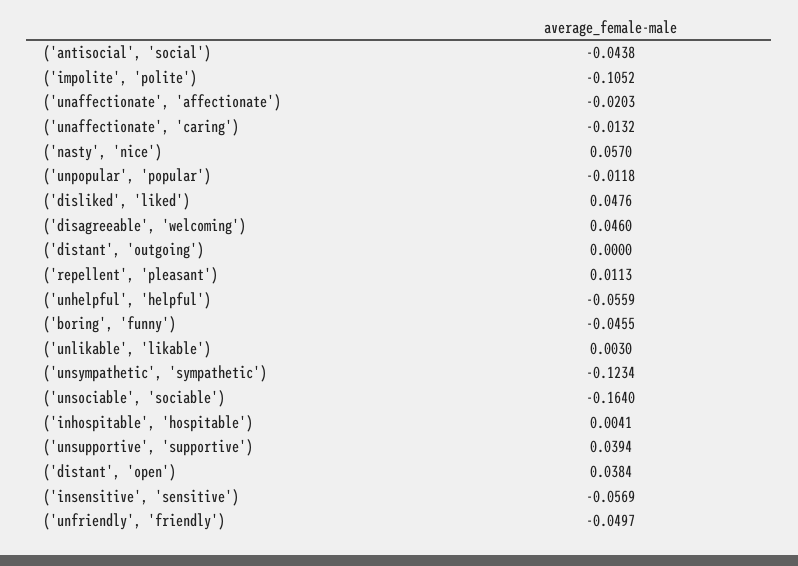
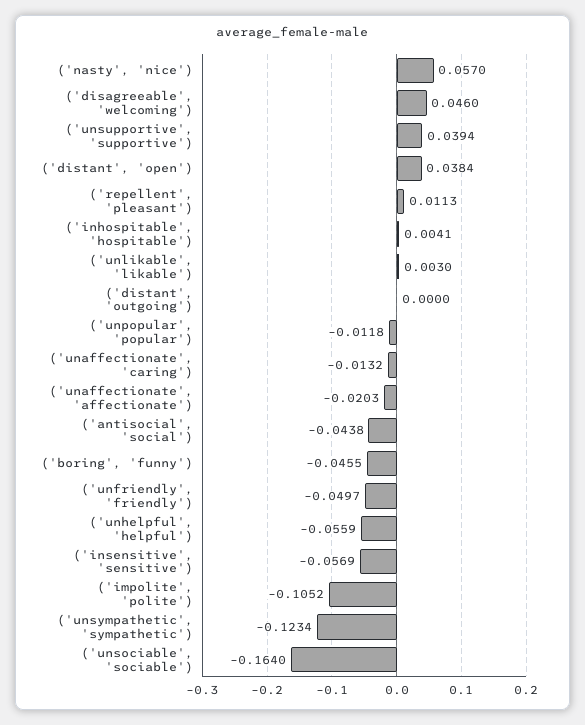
  {
    "('antisocial', 'social')": -0.0438,
    "('impolite', 'polite')": -0.1052,
    "('unaffectionate', 'affectionate')": -0.0203,
    "('unaffectionate', 'caring')": -0.0132,
    "('nasty', 'nice')": 0.057,
    "('unpopular', 'popular')": -0.0118,
-   "('disliked', 'liked')": 0.0476,
    "('disagreeable', 'welcoming')": 0.046,
    "('distant', 'outgoing')": 0,
    "('repellent', 'pleasant')": 0.0113,
    "('unhelpful', 'helpful')": -0.0559,
    "('boring', 'funny')": -0.0455,
    "('unlikable', 'likable')": 0.003,
    "('unsympathetic', 'sympathetic')": -0.1234,
    "('unsociable', 'sociable')": -0.164,
    "('inhospitable', 'hospitable')": 0.0041,
    "('unsupportive', 'supportive')": 0.0394,
    "('distant', 'open')": 0.0384,
    "('insensitive', 'sensitive')": -0.0569,
    "('unfriendly', 'friendly')": -0.0497
  }

